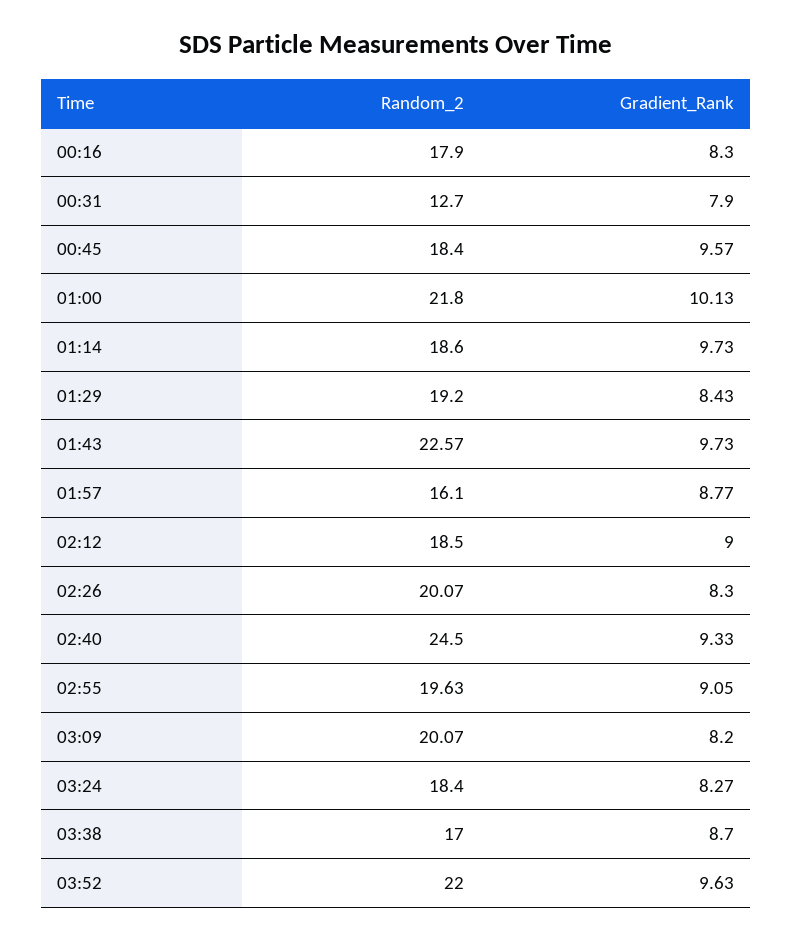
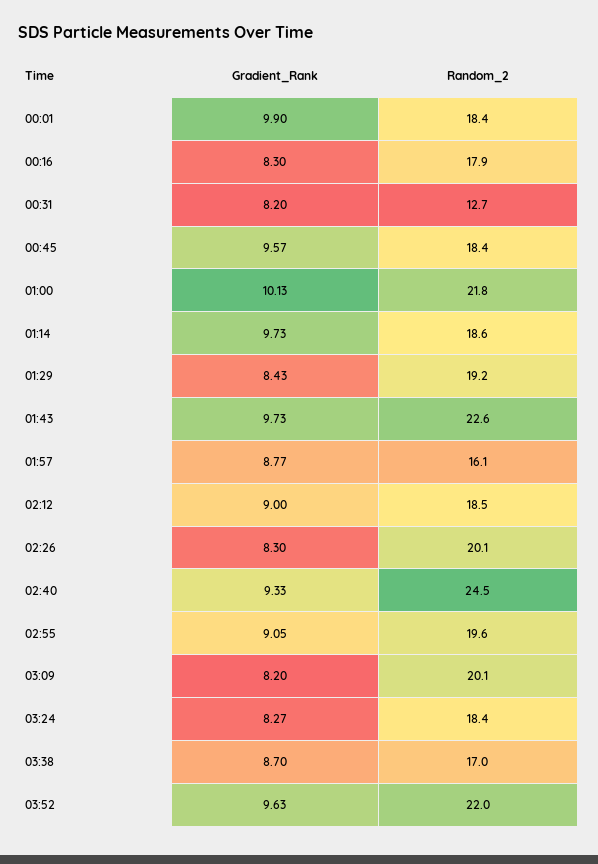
  {
    "Random_2": {
      "00:16": 17.9,
      "00:31": 12.7,
      "00:45": 18.4,
      "01:00": 21.8,
      "01:14": 18.6,
      "01:29": 19.2,
      "01:43": 22.57,
      "01:57": 16.1,
      "02:12": 18.5,
      "02:26": 20.07,
      "02:40": 24.5,
      "02:55": 19.63,
      "03:09": 20.07,
      "03:24": 18.4,
      "03:38": 17,
-     "03:52": 22
+     "03:52": 22,
+     "00:01": 18.4
    },
    "Gradient_Rank": {
      "00:16": 8.3,
-     "00:31": 7.9,
+     "00:31": 8.2,
      "00:45": 9.57,
      "01:00": 10.13,
      "01:14": 9.73,
      "01:29": 8.43,
      "01:43": 9.73,
      "01:57": 8.77,
      "02:12": 9,
      "02:26": 8.3,
      "02:40": 9.33,
      "02:55": 9.05,
      "03:09": 8.2,
      "03:24": 8.27,
      "03:38": 8.7,
-     "03:52": 9.63
+     "03:52": 9.63,
+     "00:01": 9.9
    }
  }

